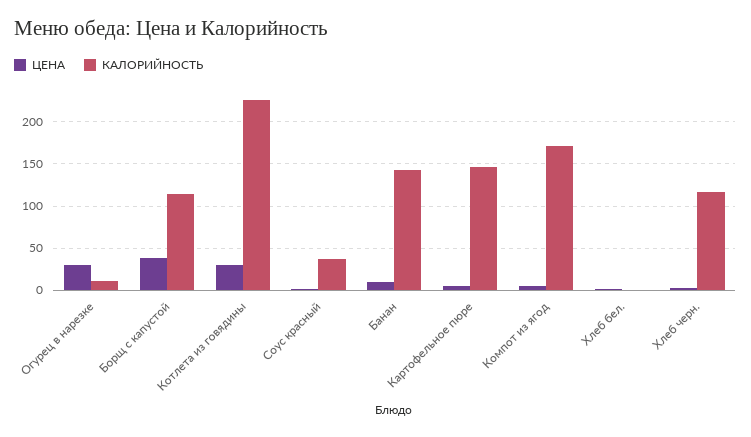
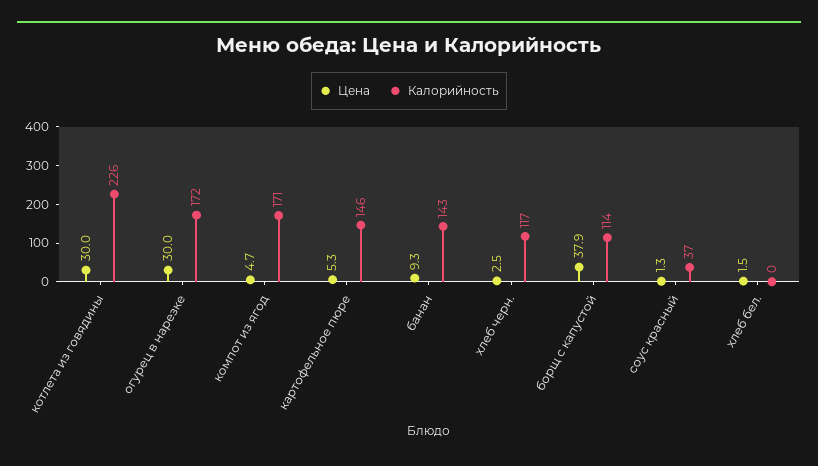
  {
    "ЦЕНА": {
      "Огурец в нарезке": 30,
      "Борщ с капустой": 37.9,
      "Котлета из говядины": 30,
      "Соус красный": 1.3,
      "Банан": 9.3,
      "Картофельное пюре": 5.3,
      "Компот из ягод": 4.7,
      "Хлеб бел.": 1.5,
      "Хлеб черн.": 2.5
    },
    "КАЛОРИЙНОСТЬ": {
-     "Огурец в нарезке": 10,
+     "Огурец в нарезке": 172,
      "Борщ с капустой": 114,
      "Котлета из говядины": 226,
      "Соус красный": 37,
      "Банан": 143,
      "Картофельное пюре": 146,
      "Компот из ягод": 171,
      "Хлеб бел.": 0,
      "Хлеб черн.": 117
    }
  }

